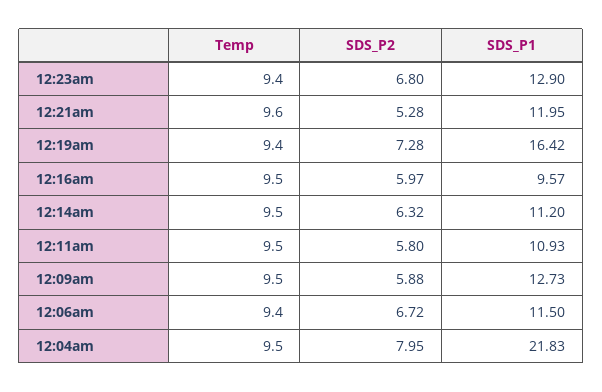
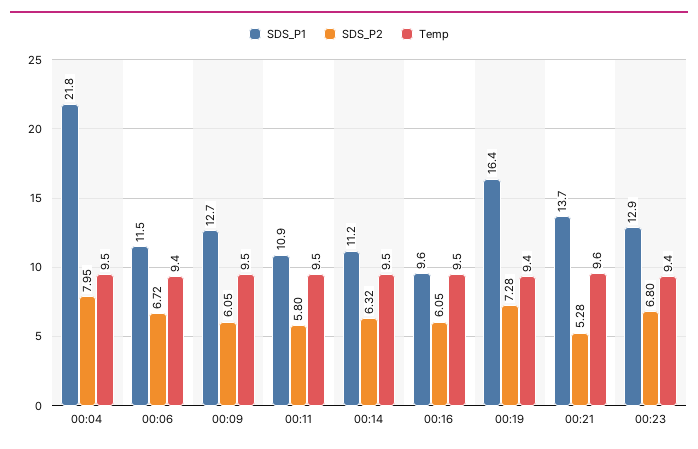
  {
    "Temp": {
      "12:23am": 9.4,
      "12:21am": 9.6,
      "12:19am": 9.4,
      "12:16am": 9.5,
      "12:14am": 9.5,
      "12:11am": 9.5,
      "12:09am": 9.5,
      "12:06am": 9.4,
      "12:04am": 9.5
    },
    "SDS_P2": {
      "12:23am": 6.8,
      "12:21am": 5.28,
      "12:19am": 7.28,
-     "12:16am": 5.97,
+     "12:16am": 6.05,
      "12:14am": 6.32,
      "12:11am": 5.8,
-     "12:09am": 5.88,
+     "12:09am": 6.05,
      "12:06am": 6.72,
      "12:04am": 7.95
    },
    "SDS_P1": {
      "12:23am": 12.9,
-     "12:21am": 11.95,
+     "12:21am": 13.7,
      "12:19am": 16.42,
      "12:16am": 9.57,
      "12:14am": 11.2,
      "12:11am": 10.93,
      "12:09am": 12.73,
      "12:06am": 11.5,
      "12:04am": 21.83
    }
  }

